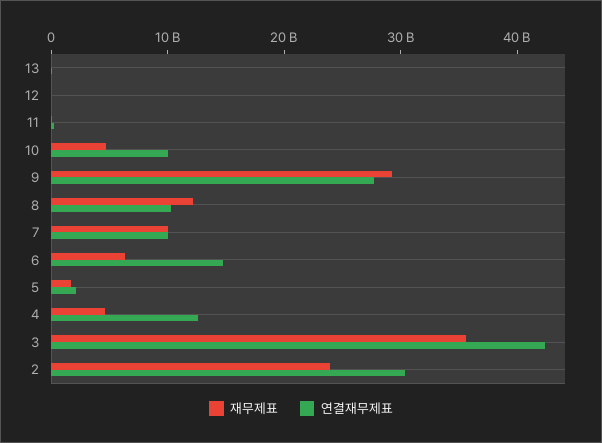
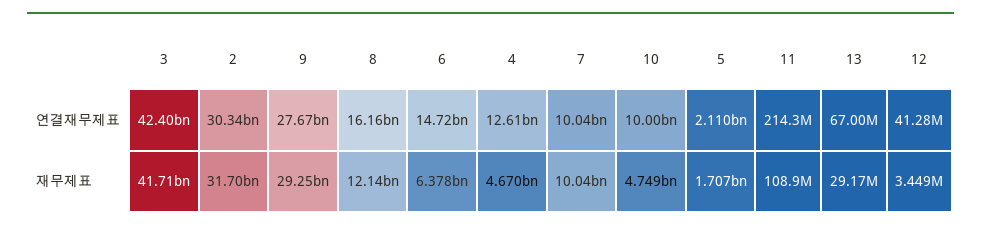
  {
    "재무제표": {
      "13": 29170000,
      "12": 3449000,
      "11": 108900000,
      "10": 4749000000,
      "9": 29250000000,
      "8": 12140000000,
      "7": 10040000000,
      "6": 6378000000,
      "5": 1707000000,
      "4": 4670000000,
-     "3": 36000000000,
+     "3": 41710000000,
-     "2": 24000000000
+     "2": 31700000000
    },
    "연결재무제표": {
      "13": 67000000,
      "12": 41280000,
      "11": 214300000,
      "10": 10000000000,
      "9": 27670000000,
-     "8": 10000000000,
+     "8": 16160000000,
      "7": 10040000000,
      "6": 14720000000,
      "5": 2110000000,
      "4": 12610000000,
      "3": 42400000000,
      "2": 30340000000
    }
  }

